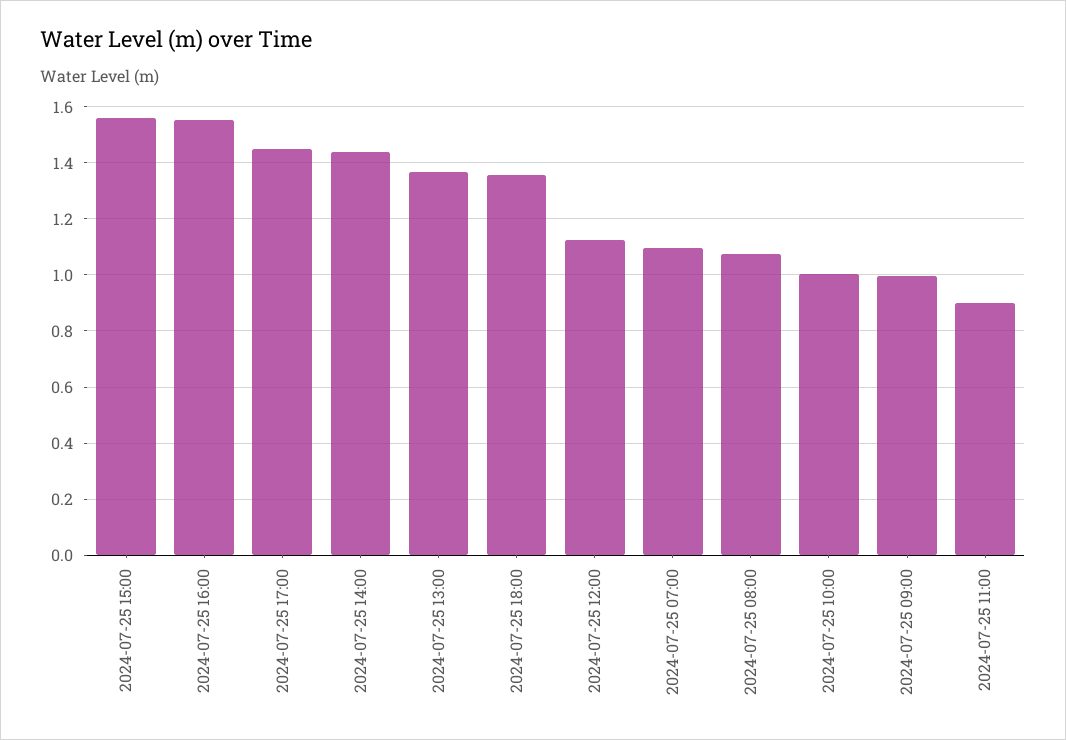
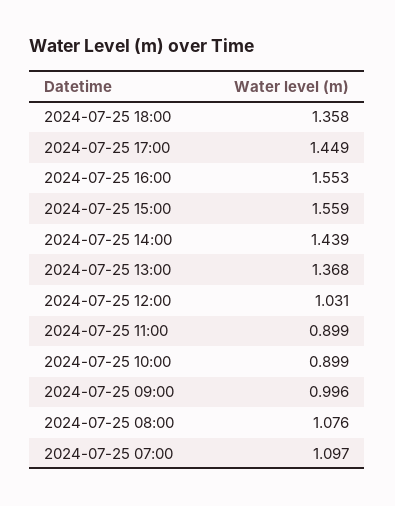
  {
    "2024-07-25 15:00": 1.559,
    "2024-07-25 16:00": 1.553,
    "2024-07-25 17:00": 1.449,
    "2024-07-25 14:00": 1.439,
    "2024-07-25 13:00": 1.368,
    "2024-07-25 18:00": 1.358,
-   "2024-07-25 12:00": 1.125,
+   "2024-07-25 12:00": 1.031,
    "2024-07-25 07:00": 1.097,
    "2024-07-25 08:00": 1.076,
-   "2024-07-25 10:00": 1,
+   "2024-07-25 10:00": 0.899,
    "2024-07-25 09:00": 0.996,
    "2024-07-25 11:00": 0.899
  }

